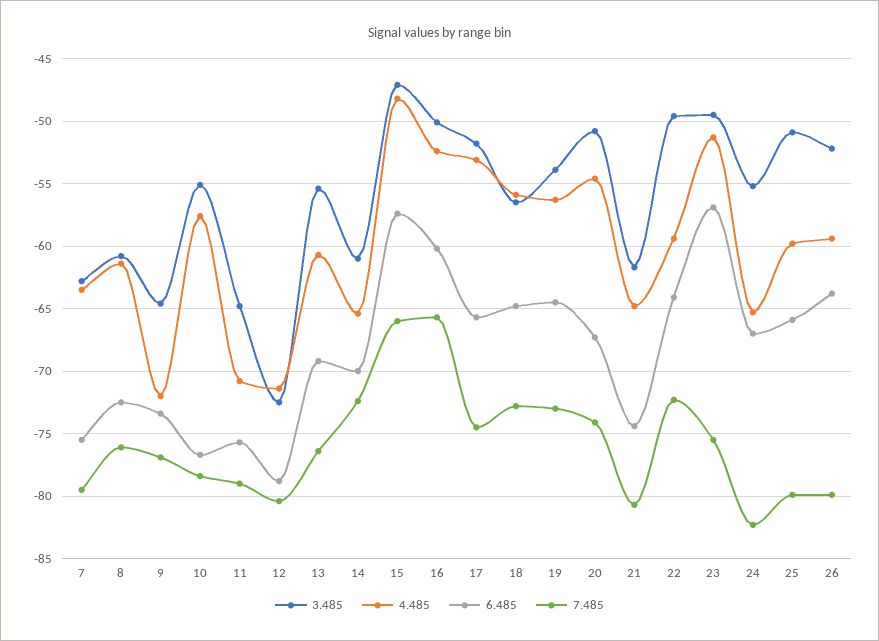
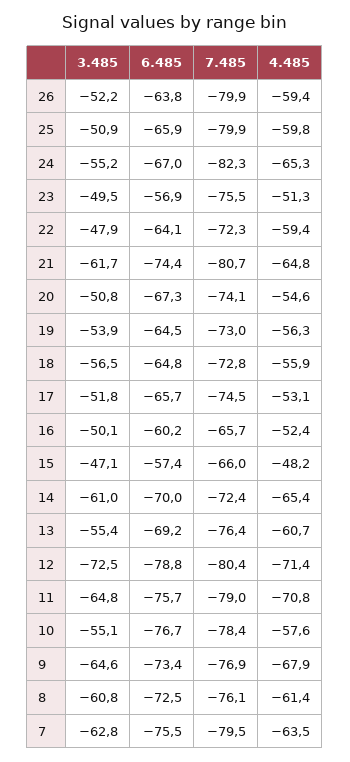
  {
    "3.485": {
      "7": -62.8,
      "8": -60.8,
      "9": -64.6,
      "10": -55.1,
      "11": -64.8,
      "12": -72.5,
      "13": -55.4,
      "14": -61,
      "15": -47.1,
      "16": -50.1,
      "17": -51.8,
      "18": -56.5,
      "19": -53.9,
      "20": -50.8,
      "21": -61.7,
-     "22": -49.5,
+     "22": -47.9,
      "23": -49.5,
      "24": -55.2,
      "25": -50.9,
      "26": -52.2
    },
    "4.485": {
      "7": -63.5,
      "8": -61.4,
-     "9": -72,
+     "9": -67.9,
      "10": -57.6,
      "11": -70.8,
      "12": -71.4,
      "13": -60.7,
      "14": -65.4,
      "15": -48.2,
      "16": -52.4,
      "17": -53.1,
      "18": -55.9,
      "19": -56.3,
      "20": -54.6,
      "21": -64.8,
      "22": -59.4,
      "23": -51.3,
      "24": -65.3,
      "25": -59.8,
      "26": -59.4
    },
    "6.485": {
      "7": -75.5,
      "8": -72.5,
      "9": -73.4,
      "10": -76.7,
      "11": -75.7,
      "12": -78.8,
      "13": -69.2,
      "14": -70,
      "15": -57.4,
      "16": -60.2,
      "17": -65.7,
      "18": -64.8,
      "19": -64.5,
      "20": -67.3,
      "21": -74.4,
      "22": -64.1,
      "23": -56.9,
      "24": -67,
      "25": -65.9,
      "26": -63.8
    },
    "7.485": {
      "7": -79.5,
      "8": -76.1,
      "9": -76.9,
      "10": -78.4,
      "11": -79,
      "12": -80.4,
      "13": -76.4,
      "14": -72.4,
      "15": -66,
      "16": -65.7,
      "17": -74.5,
      "18": -72.8,
      "19": -73,
      "20": -74.1,
      "21": -80.7,
      "22": -72.3,
      "23": -75.5,
      "24": -82.3,
      "25": -79.9,
      "26": -79.9
    }
  }

